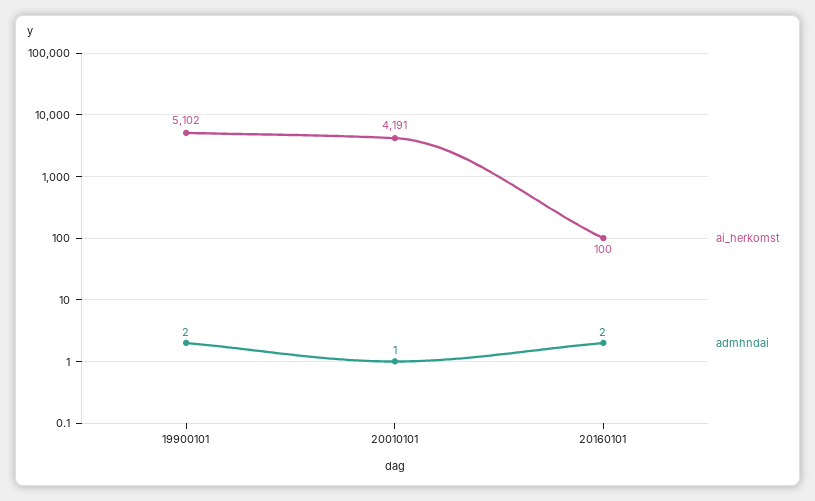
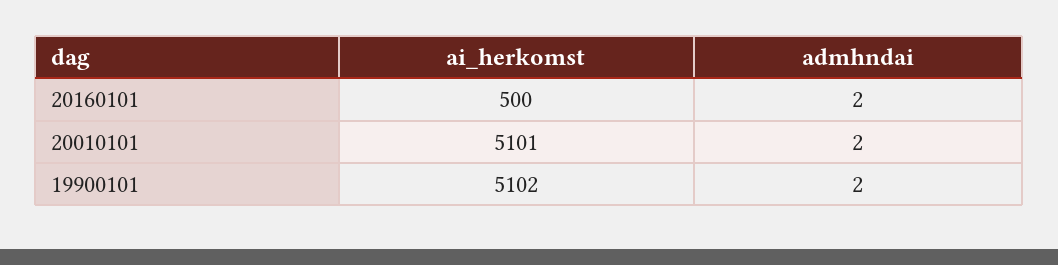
  {
    "ai_herkomst": {
      "19900101": 5102,
-     "20010101": 4191,
+     "20010101": 5101,
-     "20160101": 100
+     "20160101": 500
    },
    "admhndai": {
      "19900101": 2,
-     "20010101": 1,
+     "20010101": 2,
      "20160101": 2
    }
  }

